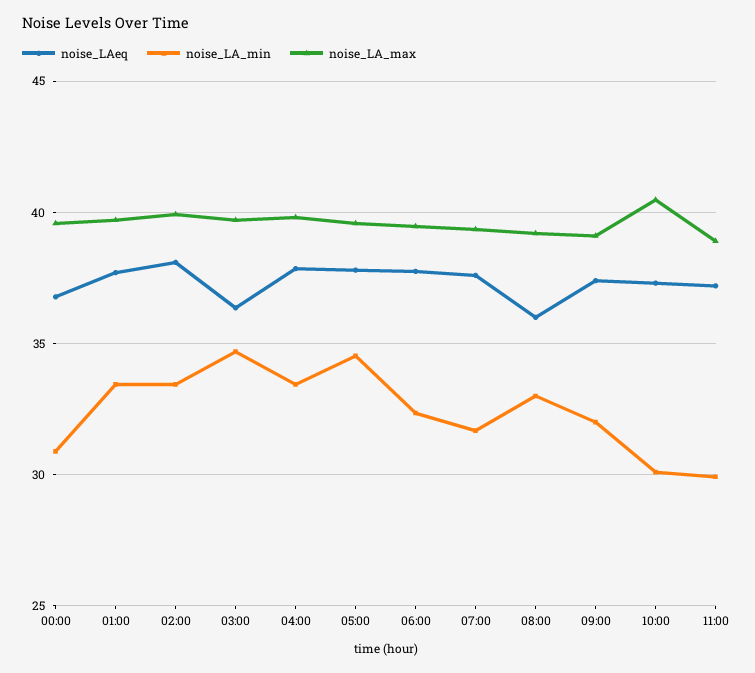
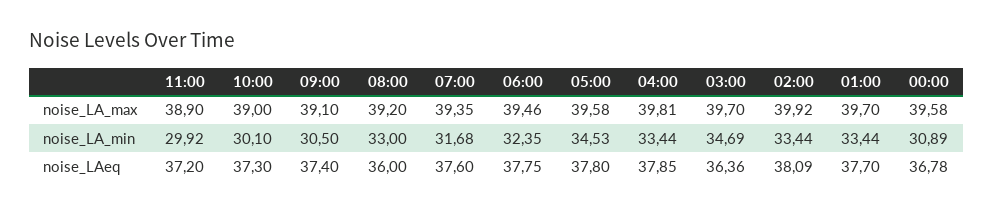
  {
    "noise_LAeq": {
      "00:00": 36.78,
      "01:00": 37.7,
      "02:00": 38.09,
      "03:00": 36.36,
      "04:00": 37.85,
      "05:00": 37.8,
      "06:00": 37.75,
      "07:00": 37.6,
      "08:00": 36,
      "09:00": 37.4,
      "10:00": 37.3,
      "11:00": 37.2
    },
    "noise_LA_min": {
      "00:00": 30.89,
      "01:00": 33.44,
      "02:00": 33.44,
      "03:00": 34.69,
      "04:00": 33.44,
      "05:00": 34.53,
      "06:00": 32.35,
      "07:00": 31.68,
      "08:00": 33,
-     "09:00": 32,
+     "09:00": 30.5,
      "10:00": 30.1,
      "11:00": 29.92
    },
    "noise_LA_max": {
      "00:00": 39.58,
      "01:00": 39.7,
      "02:00": 39.92,
      "03:00": 39.7,
      "04:00": 39.81,
      "05:00": 39.58,
      "06:00": 39.46,
      "07:00": 39.35,
      "08:00": 39.2,
      "09:00": 39.1,
-     "10:00": 40.5,
+     "10:00": 39,
      "11:00": 38.9
    }
  }

